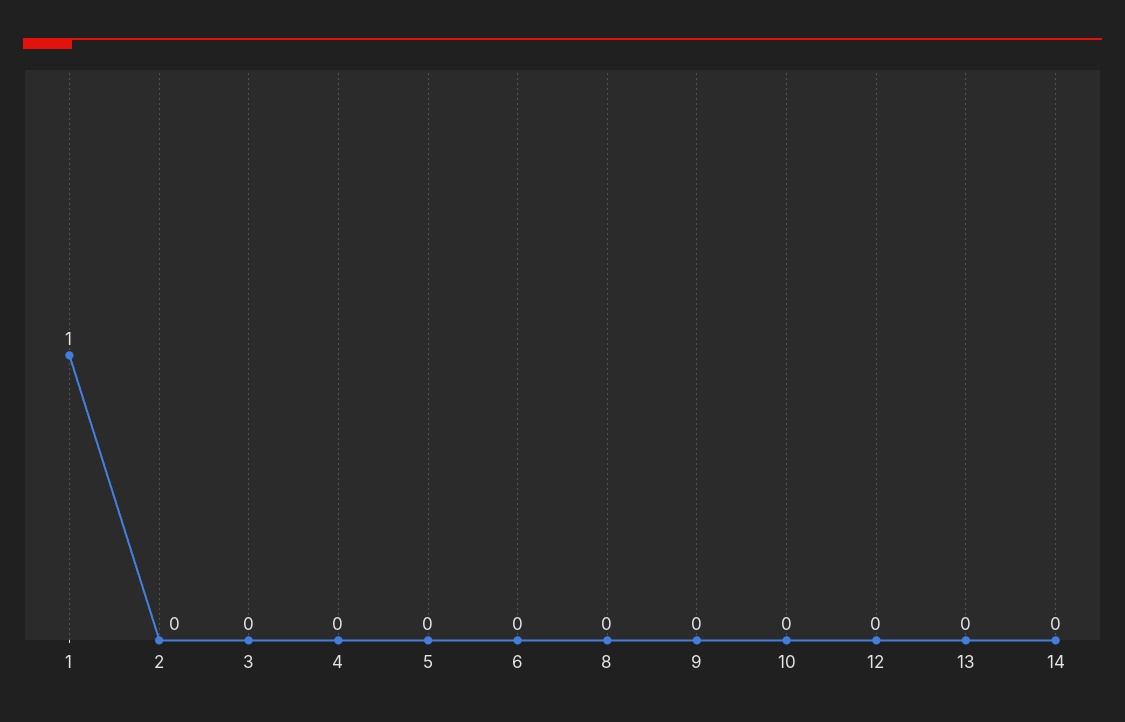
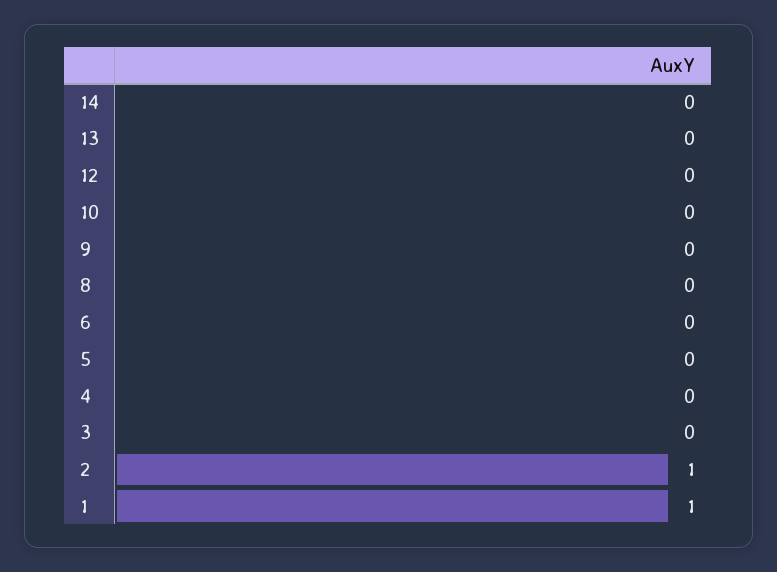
  {
    "1": 1,
-   "2": 0,
+   "2": 1,
    "3": 0,
    "4": 0,
    "5": 0,
    "6": 0,
    "8": 0,
    "9": 0,
    "10": 0,
    "12": 0,
    "13": 0,
    "14": 0
  }

